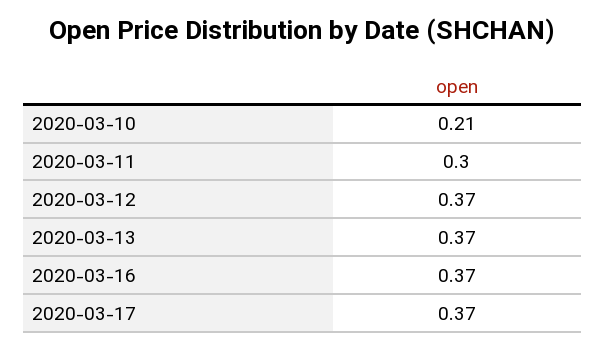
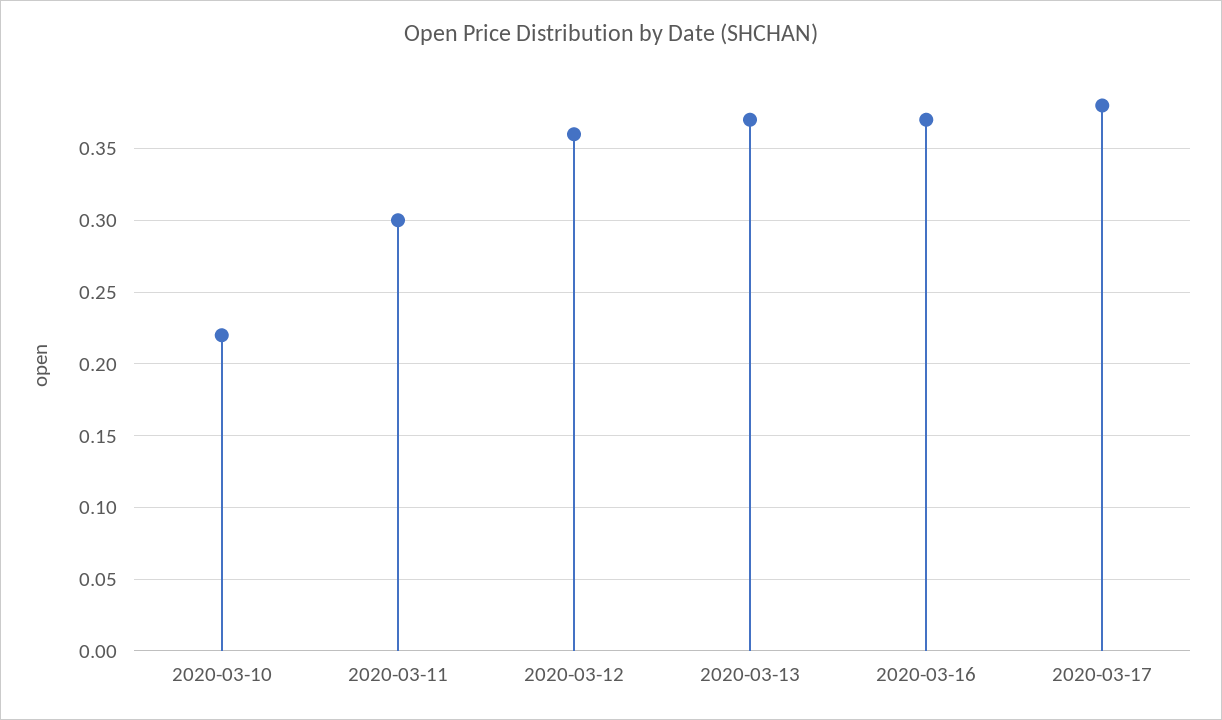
  {
-   "2020-03-10": 0.21,
+   "2020-03-10": 0.22,
    "2020-03-11": 0.3,
-   "2020-03-12": 0.37,
+   "2020-03-12": 0.36,
    "2020-03-13": 0.37,
    "2020-03-16": 0.37,
-   "2020-03-17": 0.37
+   "2020-03-17": 0.38
  }

